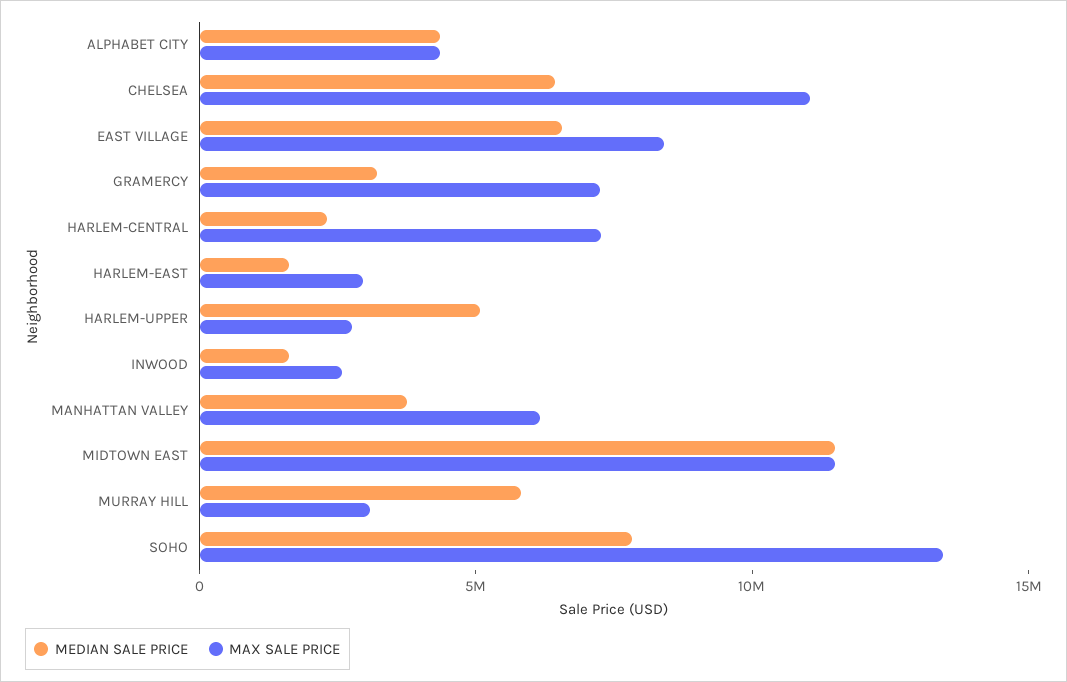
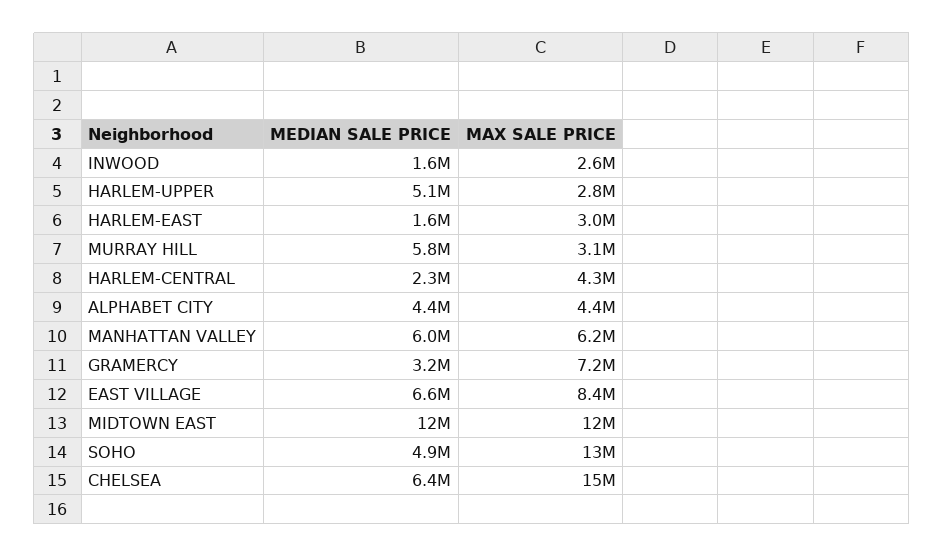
  {
    "MEDIAN SALE PRICE": {
      "ALPHABET CITY": 4400000,
      "CHELSEA": 6400000,
      "EAST VILLAGE": 6600000,
      "GRAMERCY": 3200000,
      "HARLEM-CENTRAL": 2300000,
      "HARLEM-EAST": 1600000,
      "HARLEM-UPPER": 5100000,
      "INWOOD": 1600000,
-     "MANHATTAN VALLEY": 4000000,
+     "MANHATTAN VALLEY": 6000000,
      "MIDTOWN EAST": 12000000,
      "MURRAY HILL": 5800000,
-     "SOHO": 8000000
+     "SOHO": 4900000
    },
    "MAX SALE PRICE": {
      "ALPHABET CITY": 4400000,
-     "CHELSEA": 11000000,
+     "CHELSEA": 15000000,
      "EAST VILLAGE": 8400000,
      "GRAMERCY": 7200000,
-     "HARLEM-CENTRAL": 7000000,
+     "HARLEM-CENTRAL": 4300000,
      "HARLEM-EAST": 3000000,
      "HARLEM-UPPER": 2800000,
      "INWOOD": 2600000,
      "MANHATTAN VALLEY": 6200000,
      "MIDTOWN EAST": 12000000,
      "MURRAY HILL": 3100000,
      "SOHO": 13000000
    }
  }

